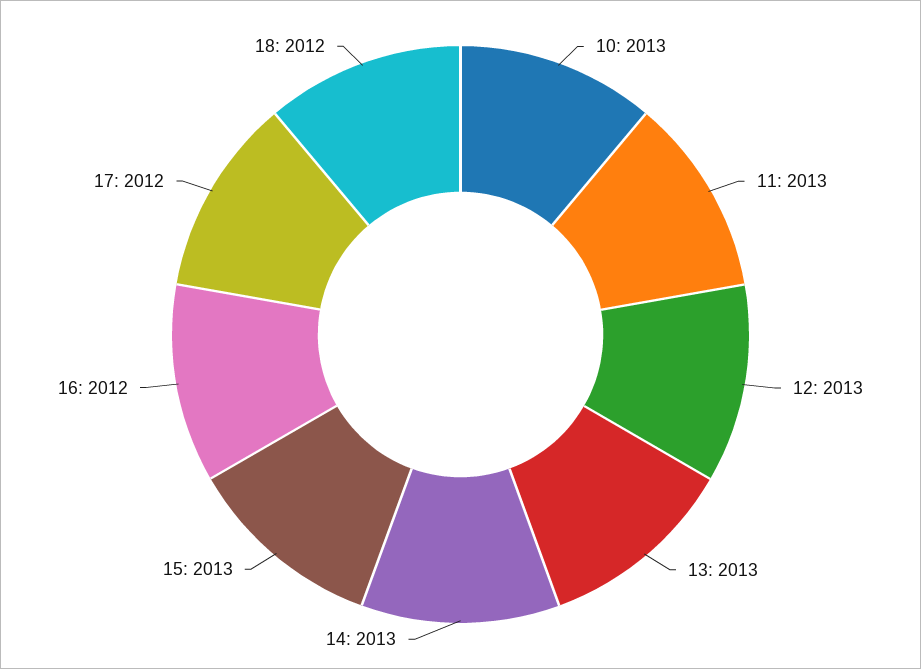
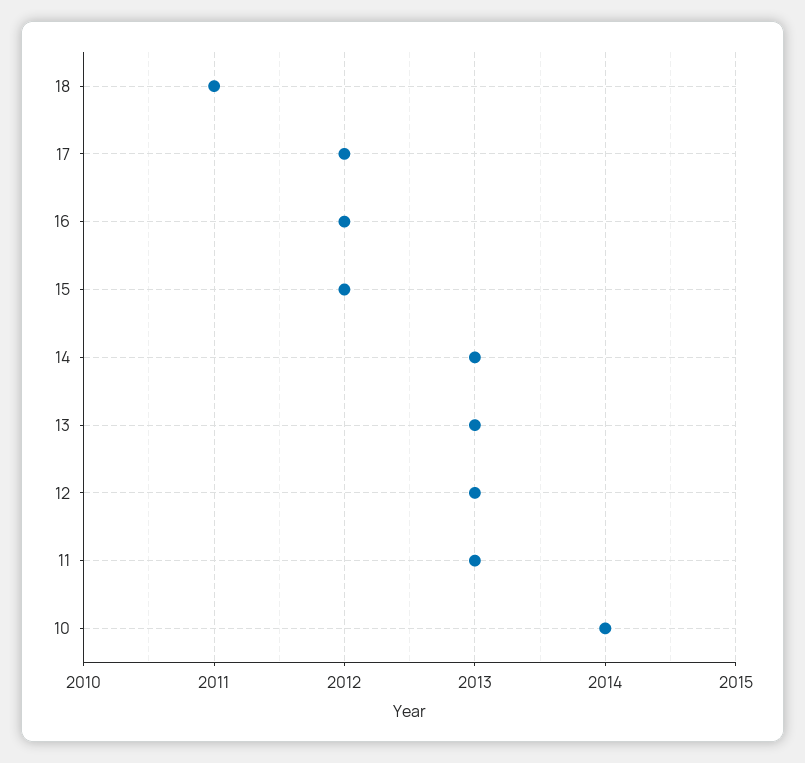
  {
-   "10": 2013,
+   "10": 2014,
    "11": 2013,
    "12": 2013,
    "13": 2013,
    "14": 2013,
-   "15": 2013,
+   "15": 2012,
    "16": 2012,
    "17": 2012,
-   "18": 2012
+   "18": 2011
  }

